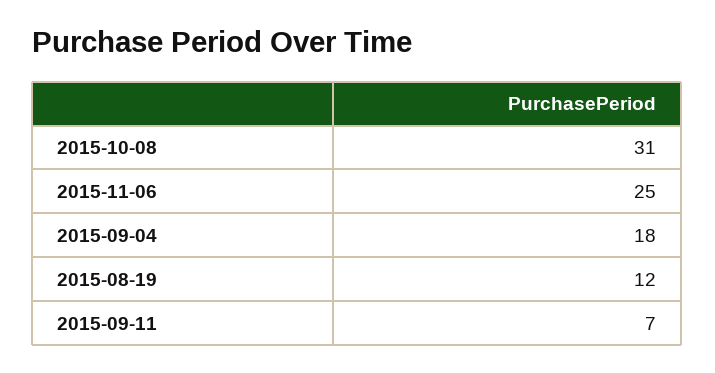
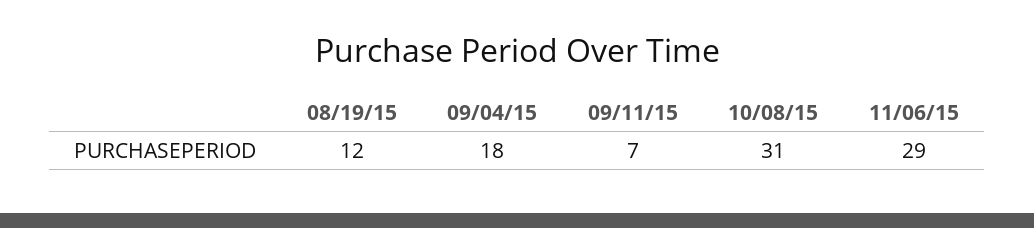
  {
    "2015-10-08": 31,
-   "2015-11-06": 25,
+   "2015-11-06": 29,
    "2015-09-04": 18,
    "2015-08-19": 12,
    "2015-09-11": 7
  }

